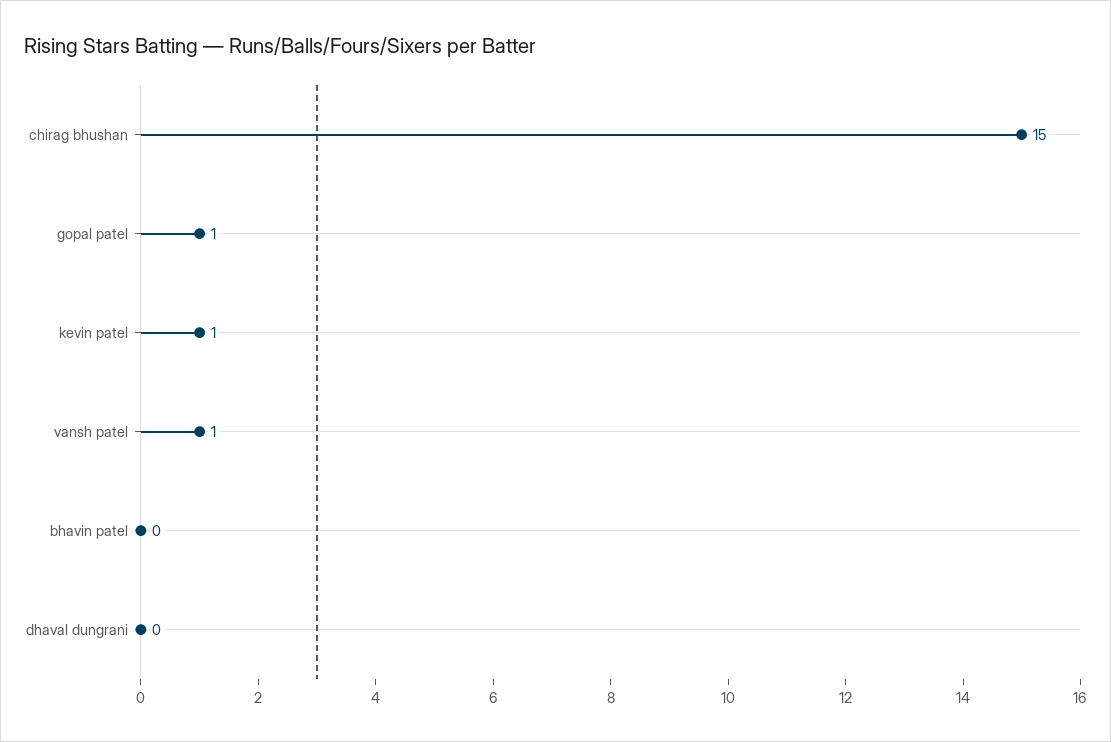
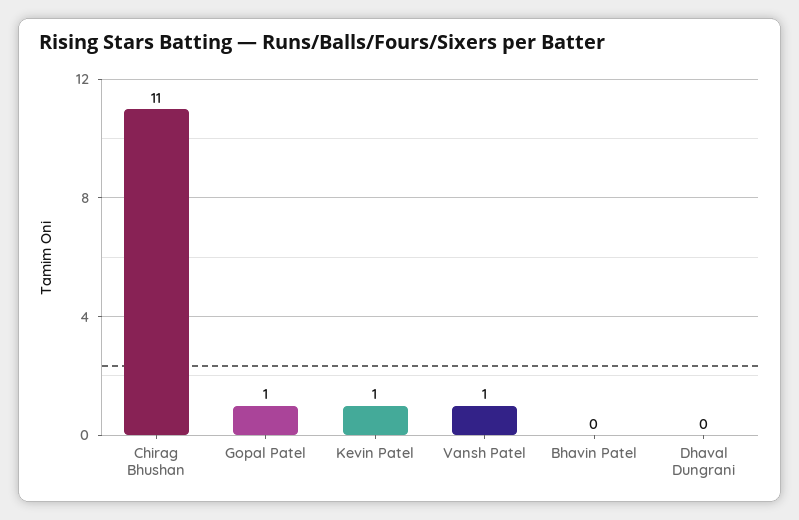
  {
-   "chirag bhushan": 15,
+   "chirag bhushan": 11,
    "gopal patel": 1,
    "kevin patel": 1,
    "vansh patel": 1,
    "bhavin patel": 0,
    "dhaval dungrani": 0
  }

